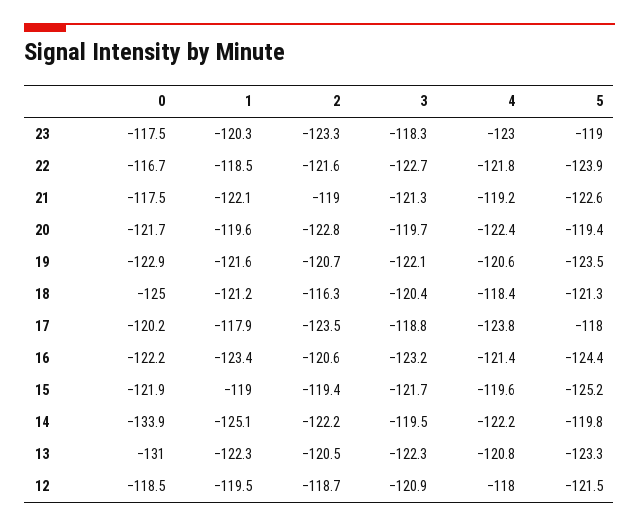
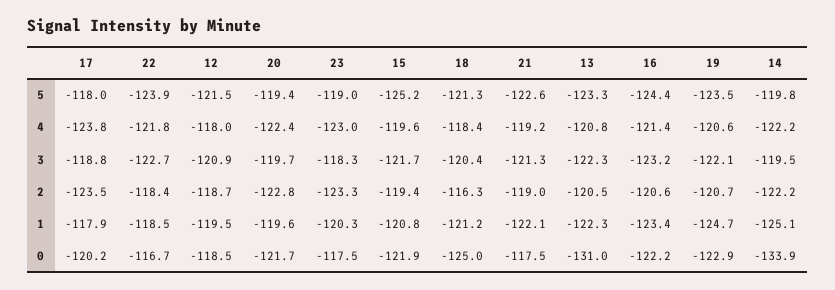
  {
    "0": {
      "23": -117.5,
      "22": -116.7,
      "21": -117.5,
      "20": -121.7,
      "19": -122.9,
      "18": -125,
      "17": -120.2,
      "16": -122.2,
      "15": -121.9,
      "14": -133.9,
      "13": -131,
      "12": -118.5
    },
    "1": {
      "23": -120.3,
      "22": -118.5,
      "21": -122.1,
      "20": -119.6,
-     "19": -121.6,
+     "19": -124.7,
      "18": -121.2,
      "17": -117.9,
      "16": -123.4,
-     "15": -119,
+     "15": -120.8,
      "14": -125.1,
      "13": -122.3,
      "12": -119.5
    },
    "2": {
      "23": -123.3,
-     "22": -121.6,
+     "22": -118.4,
      "21": -119,
      "20": -122.8,
      "19": -120.7,
      "18": -116.3,
      "17": -123.5,
      "16": -120.6,
      "15": -119.4,
      "14": -122.2,
      "13": -120.5,
      "12": -118.7
    },
    "3": {
      "23": -118.3,
      "22": -122.7,
      "21": -121.3,
      "20": -119.7,
      "19": -122.1,
      "18": -120.4,
      "17": -118.8,
      "16": -123.2,
      "15": -121.7,
      "14": -119.5,
      "13": -122.3,
      "12": -120.9
    },
    "4": {
      "23": -123,
      "22": -121.8,
      "21": -119.2,
      "20": -122.4,
      "19": -120.6,
      "18": -118.4,
      "17": -123.8,
      "16": -121.4,
      "15": -119.6,
      "14": -122.2,
      "13": -120.8,
      "12": -118
    },
    "5": {
      "23": -119,
      "22": -123.9,
      "21": -122.6,
      "20": -119.4,
      "19": -123.5,
      "18": -121.3,
      "17": -118,
      "16": -124.4,
      "15": -125.2,
      "14": -119.8,
      "13": -123.3,
      "12": -121.5
    }
  }

